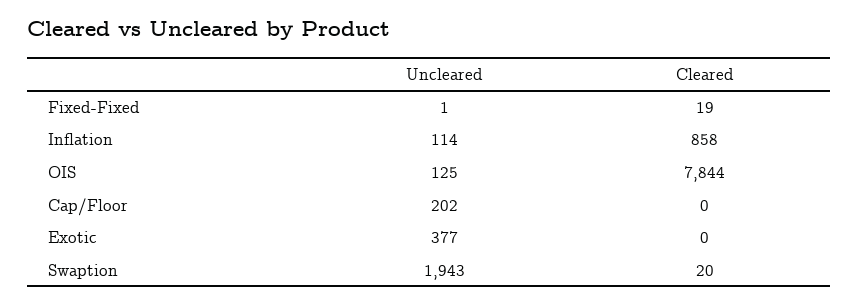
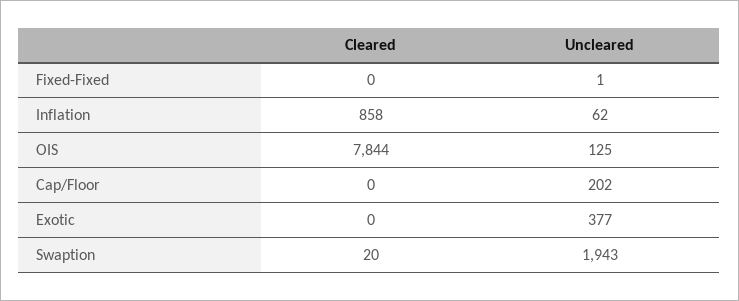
  {
    "Uncleared": {
      "Fixed-Fixed": 1,
-     "Inflation": 114,
+     "Inflation": 62,
      "OIS": 125,
      "Cap/Floor": 202,
      "Exotic": 377,
      "Swaption": 1943
    },
    "Cleared": {
-     "Fixed-Fixed": 19,
+     "Fixed-Fixed": 0,
      "Inflation": 858,
      "OIS": 7844,
      "Cap/Floor": 0,
      "Exotic": 0,
      "Swaption": 20
    }
  }

